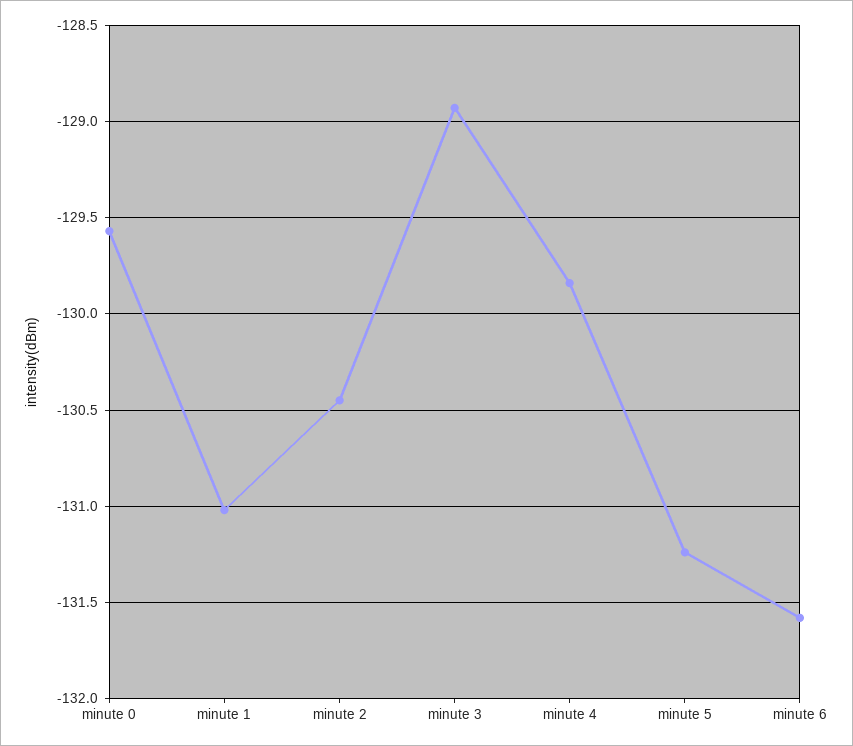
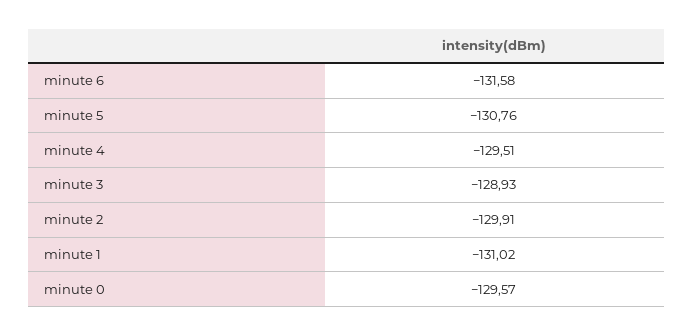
  {
    "minute 0": -129.57,
    "minute 1": -131.02,
-   "minute 2": -130.45,
+   "minute 2": -129.91,
    "minute 3": -128.93,
-   "minute 4": -129.85,
+   "minute 4": -129.51,
-   "minute 5": -131.25,
+   "minute 5": -130.76,
    "minute 6": -131.58
  }

